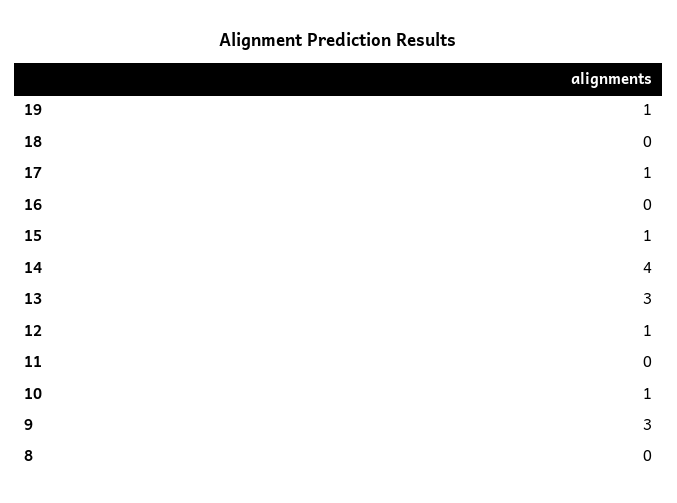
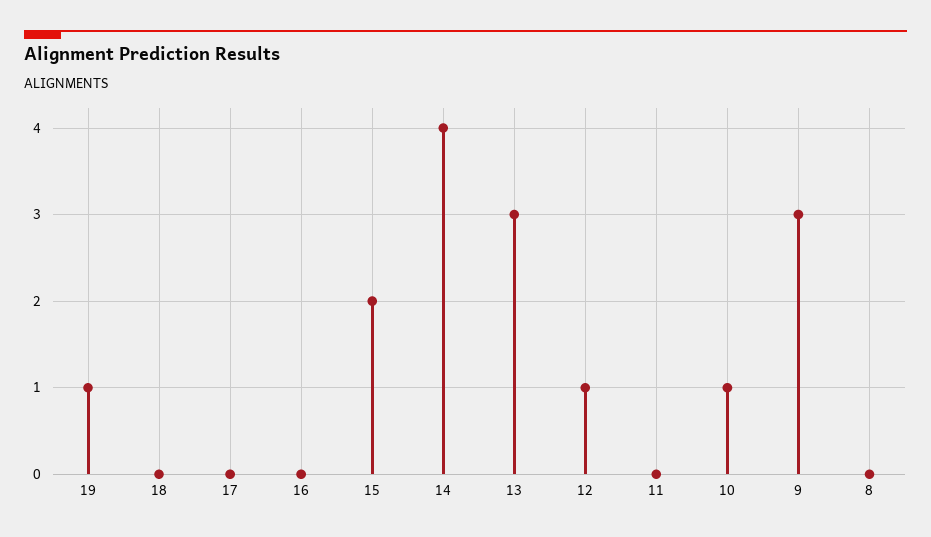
  {
    "19": 1,
    "18": 0,
-   "17": 1,
+   "17": 0,
    "16": 0,
-   "15": 1,
+   "15": 2,
    "14": 4,
    "13": 3,
    "12": 1,
    "11": 0,
    "10": 1,
    "9": 3,
    "8": 0
  }

